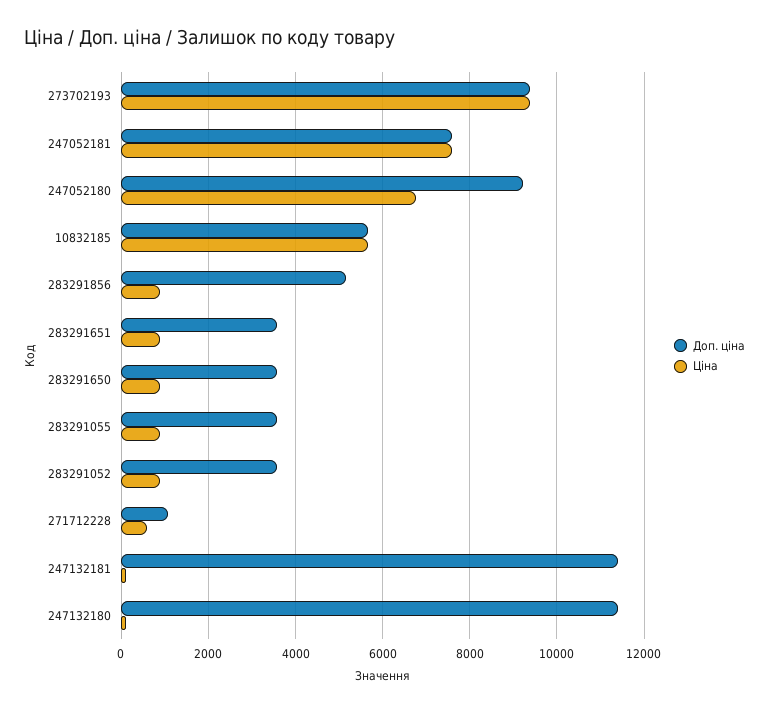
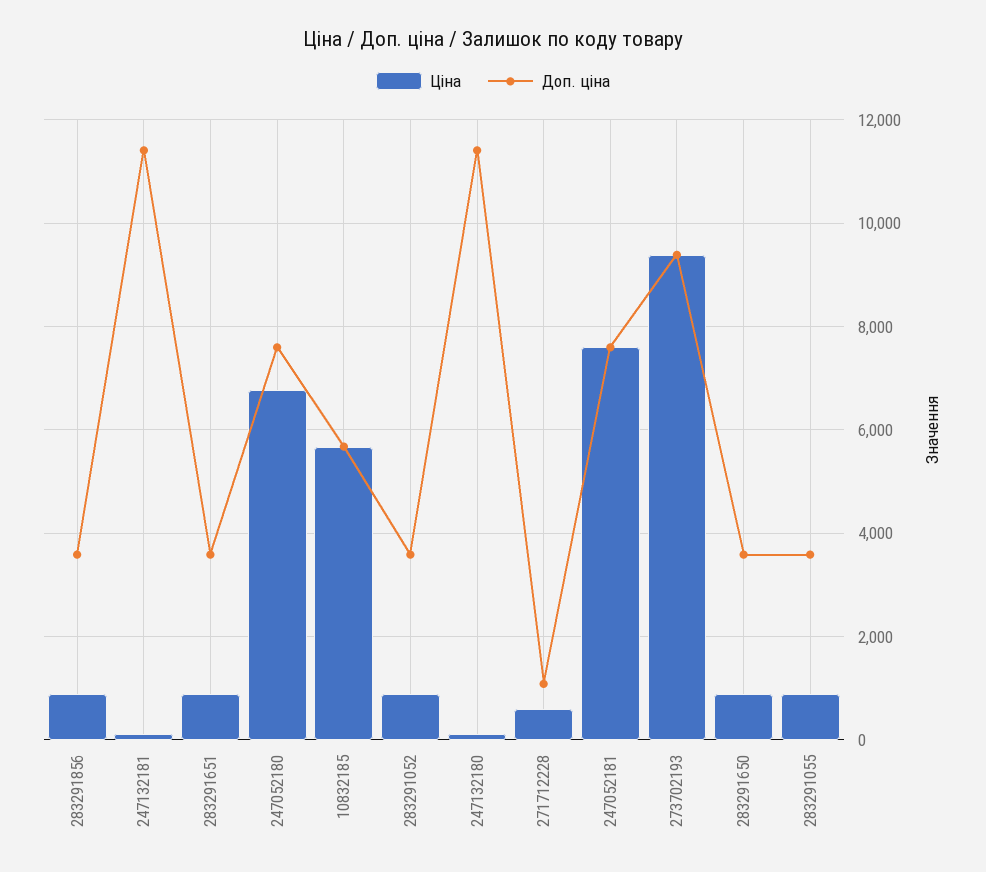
  {
    "Доп. ціна": {
      "273702193": 9400,
      "247052181": 7600,
-     "247052180": 9200,
+     "247052180": 7600,
      "10832185": 5600,
-     "283291856": 5200,
+     "283291856": 3600,
      "283291651": 3600,
      "283291650": 3600,
      "283291055": 3600,
      "283291052": 3600,
      "271712228": 1000,
      "247132181": 11400,
      "247132180": 11400
    },
    "Ціна": {
      "273702193": 9400,
      "247052181": 7600,
      "247052180": 6800,
      "10832185": 5600,
      "283291856": 800,
      "283291651": 800,
      "283291650": 800,
      "283291055": 800,
      "283291052": 800,
      "271712228": 600,
      "247132181": 200,
      "247132180": 200
    }
  }

